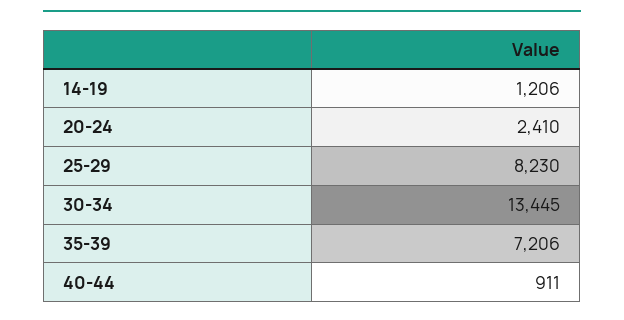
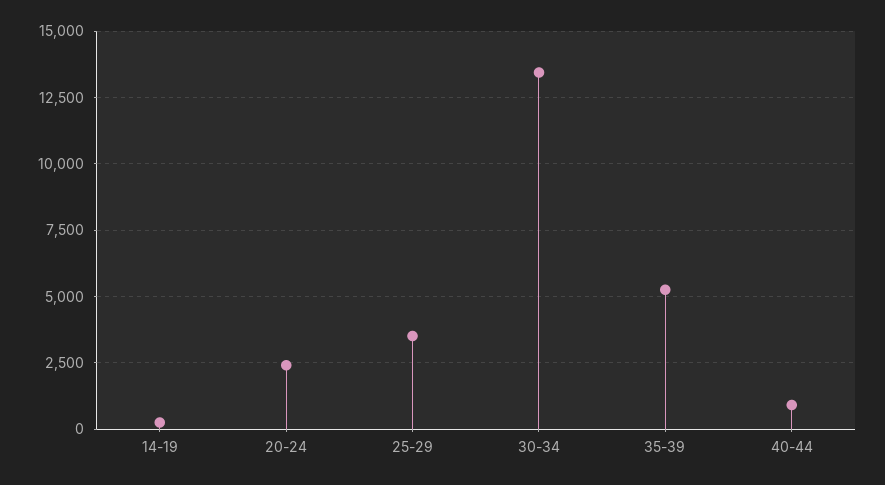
  {
-   "14-19": 1206,
+   "14-19": 250,
    "20-24": 2410,
-   "25-29": 8230,
+   "25-29": 3500,
    "30-34": 13445,
-   "35-39": 7206,
+   "35-39": 5250,
    "40-44": 911
  }

